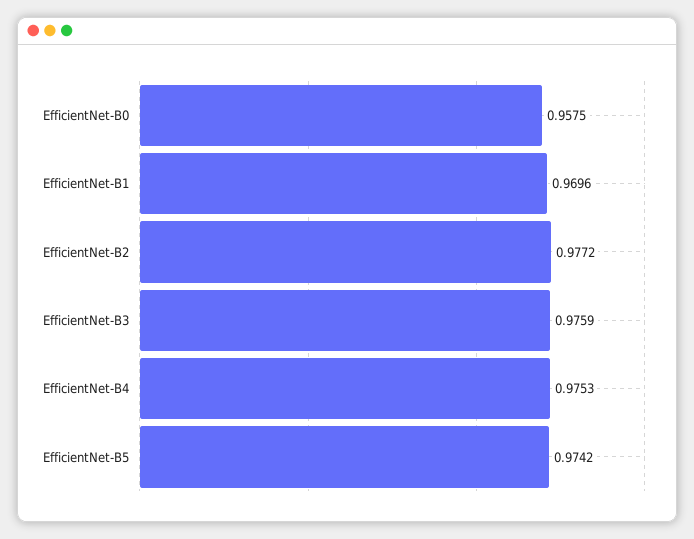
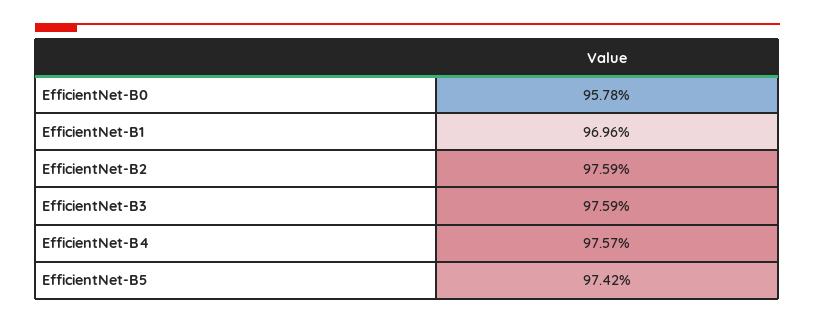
  {
-   "EfficientNet-B0": 0.9575,
+   "EfficientNet-B0": 0.9578,
    "EfficientNet-B1": 0.9696,
-   "EfficientNet-B2": 0.9772,
+   "EfficientNet-B2": 0.9759,
    "EfficientNet-B3": 0.9759,
-   "EfficientNet-B4": 0.9753,
+   "EfficientNet-B4": 0.9757,
    "EfficientNet-B5": 0.9742
  }

